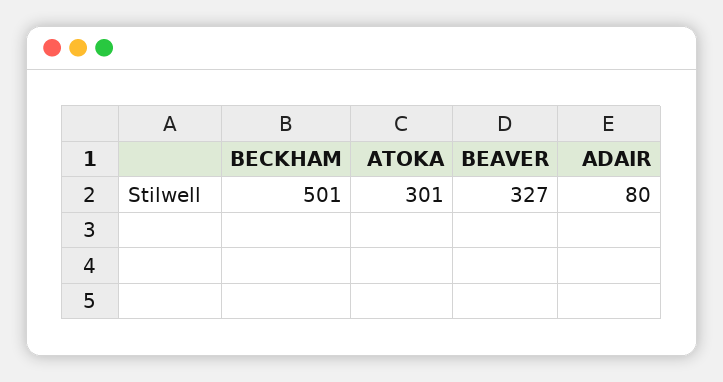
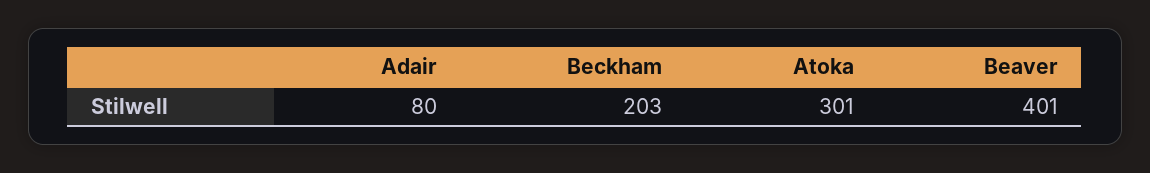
  {
-   "BECKHAM": 501,
+   "BECKHAM": 203,
    "ATOKA": 301,
-   "BEAVER": 327,
+   "BEAVER": 401,
    "ADAIR": 80
  }

